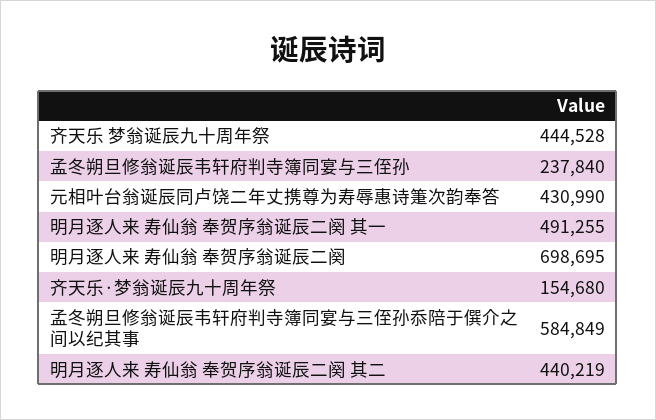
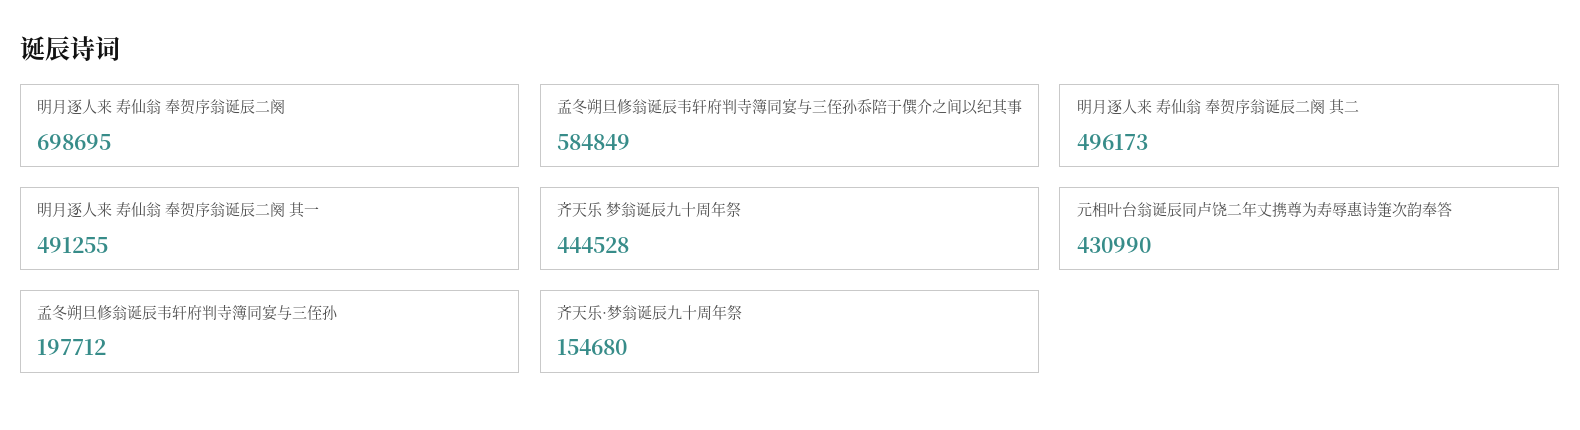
  {
    "齐天乐 梦翁诞辰九十周年祭": 444528,
-   "孟冬朔旦修翁诞辰韦轩府判寺簿同宴与三侄孙": 237840,
+   "孟冬朔旦修翁诞辰韦轩府判寺簿同宴与三侄孙": 197712,
    "元相叶台翁诞辰同卢饶二年丈携尊为寿辱惠诗箑次韵奉答": 430990,
    "明月逐人来 寿仙翁 奉贺序翁诞辰二阕 其一": 491255,
    "明月逐人来 寿仙翁 奉贺序翁诞辰二阕": 698695,
    "齐天乐·梦翁诞辰九十周年祭": 154680,
    "孟冬朔旦修翁诞辰韦轩府判寺簿同宴与三侄孙忝陪于僎介之间以纪其事": 584849,
-   "明月逐人来 寿仙翁 奉贺序翁诞辰二阕 其二": 440219
+   "明月逐人来 寿仙翁 奉贺序翁诞辰二阕 其二": 496173
  }

